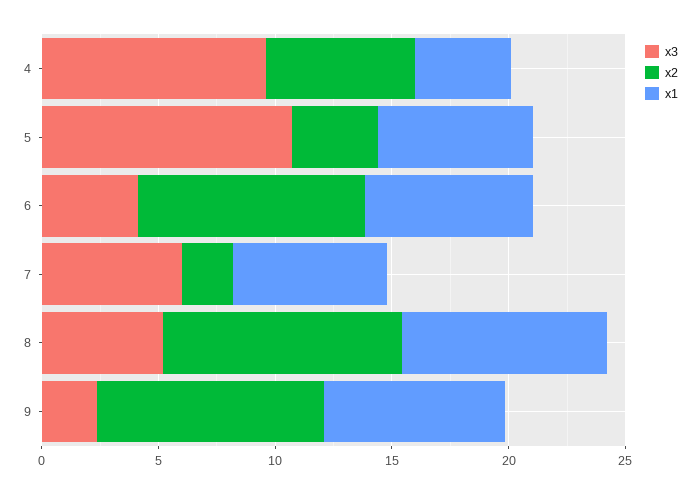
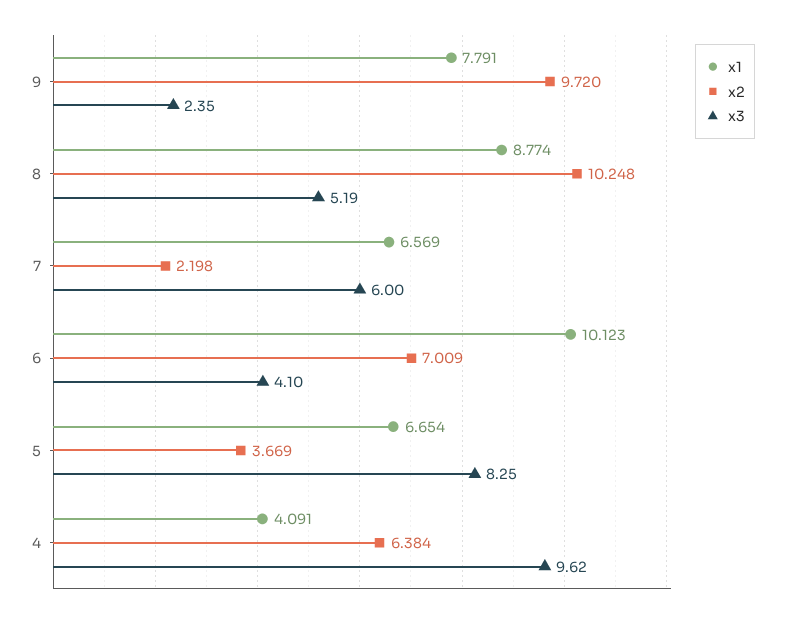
  {
    "x3": {
      "4": 9.62,
-     "5": 11,
+     "5": 8.25,
      "6": 4.1,
      "7": 6,
      "8": 5.19,
      "9": 2.35
    },
    "x2": {
      "4": 6.384,
      "5": 3.669,
-     "6": 10,
+     "6": 7.009,
      "7": 2.198,
      "8": 10.248,
      "9": 9.72
    },
    "x1": {
      "4": 4.091,
      "5": 6.654,
-     "6": 7,
+     "6": 10.123,
      "7": 6.569,
      "8": 8.774,
      "9": 7.791
    }
  }

